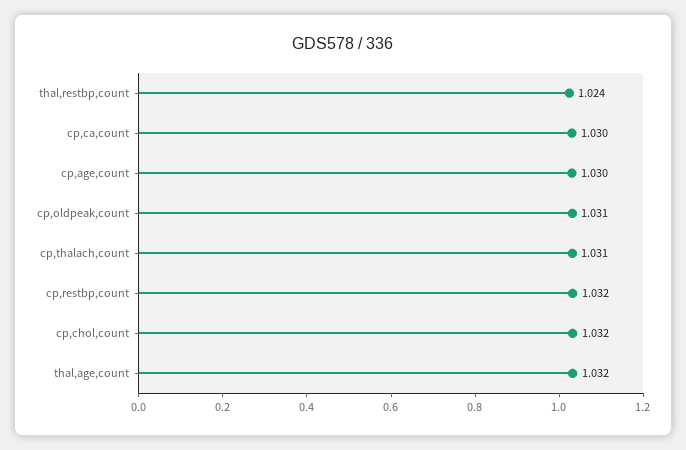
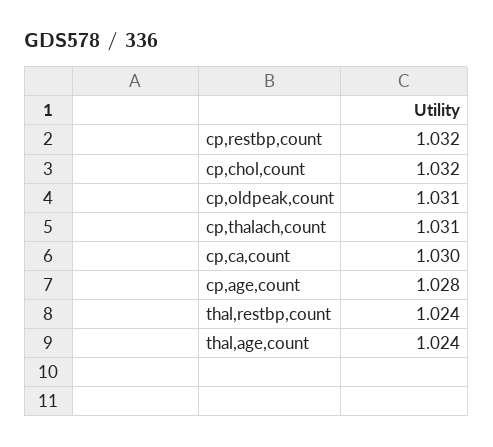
  {
    "thal,restbp,count": 1.024,
    "cp,ca,count": 1.03,
-   "cp,age,count": 1.03,
+   "cp,age,count": 1.028,
    "cp,oldpeak,count": 1.031,
    "cp,thalach,count": 1.031,
    "cp,restbp,count": 1.032,
    "cp,chol,count": 1.032,
-   "thal,age,count": 1.032
+   "thal,age,count": 1.024
  }

